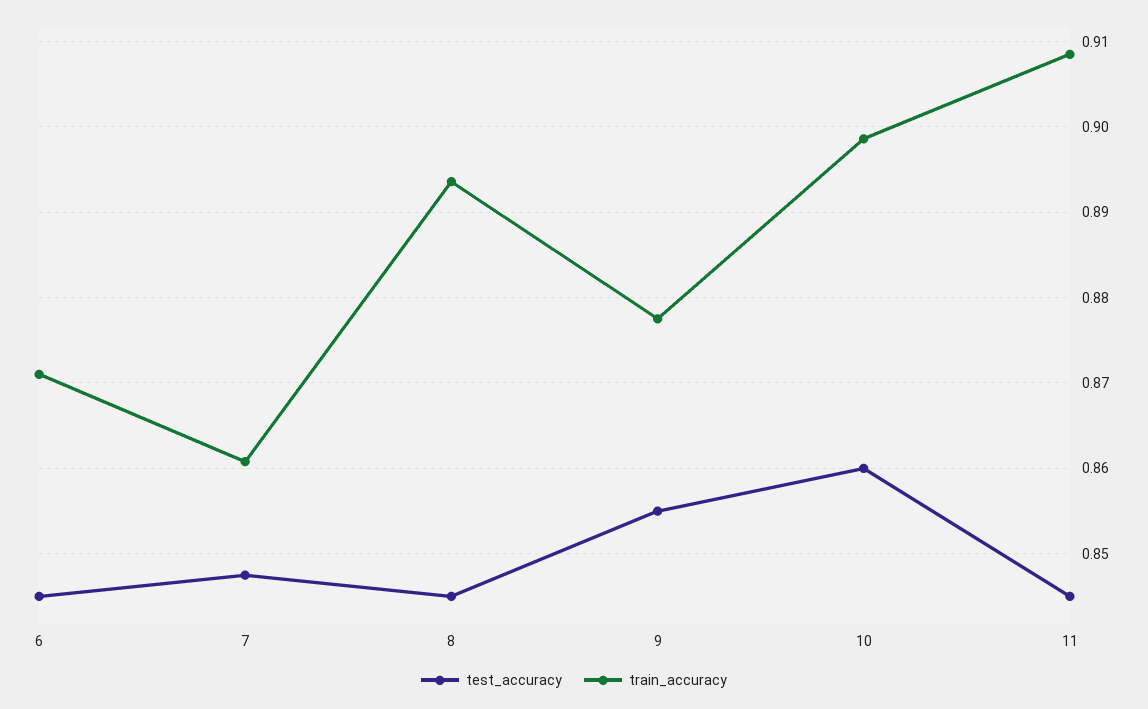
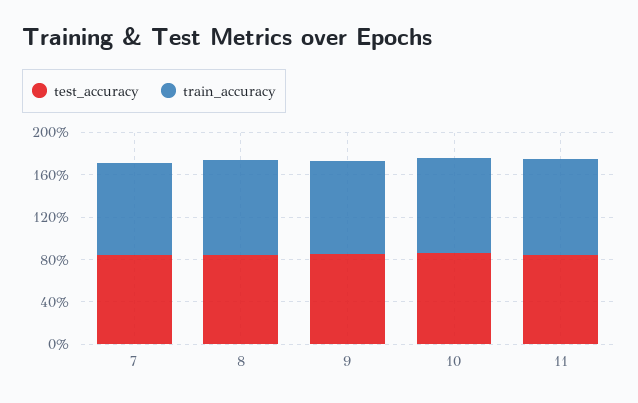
  {
    "test_accuracy": {
-     "6": 0.845,
      "7": 0.848,
      "8": 0.845,
      "9": 0.855,
      "10": 0.86,
      "11": 0.845
    },
    "train_accuracy": {
-     "6": 0.871,
      "7": 0.861,
      "8": 0.894,
      "9": 0.878,
      "10": 0.899,
      "11": 0.909
    }
  }

